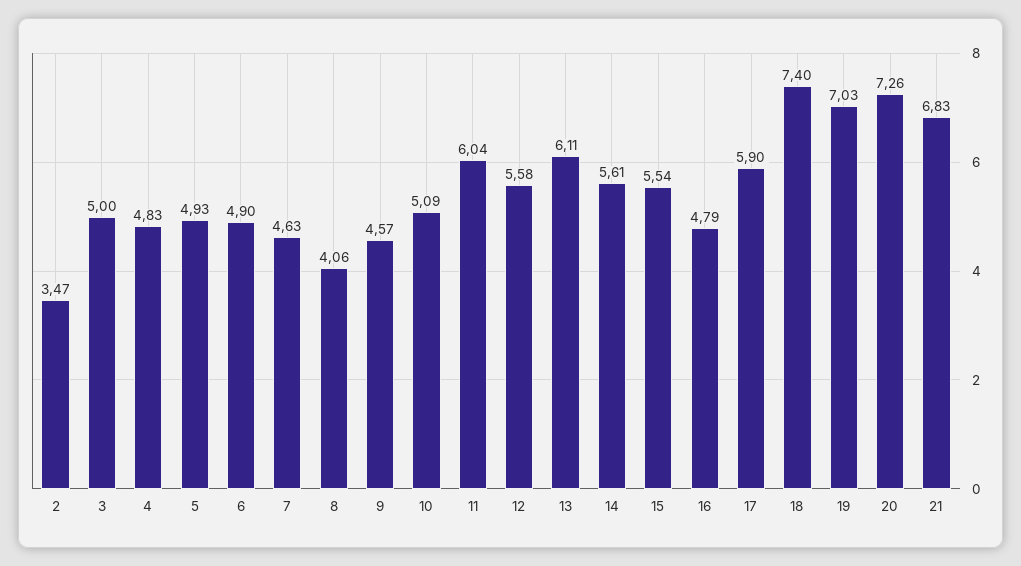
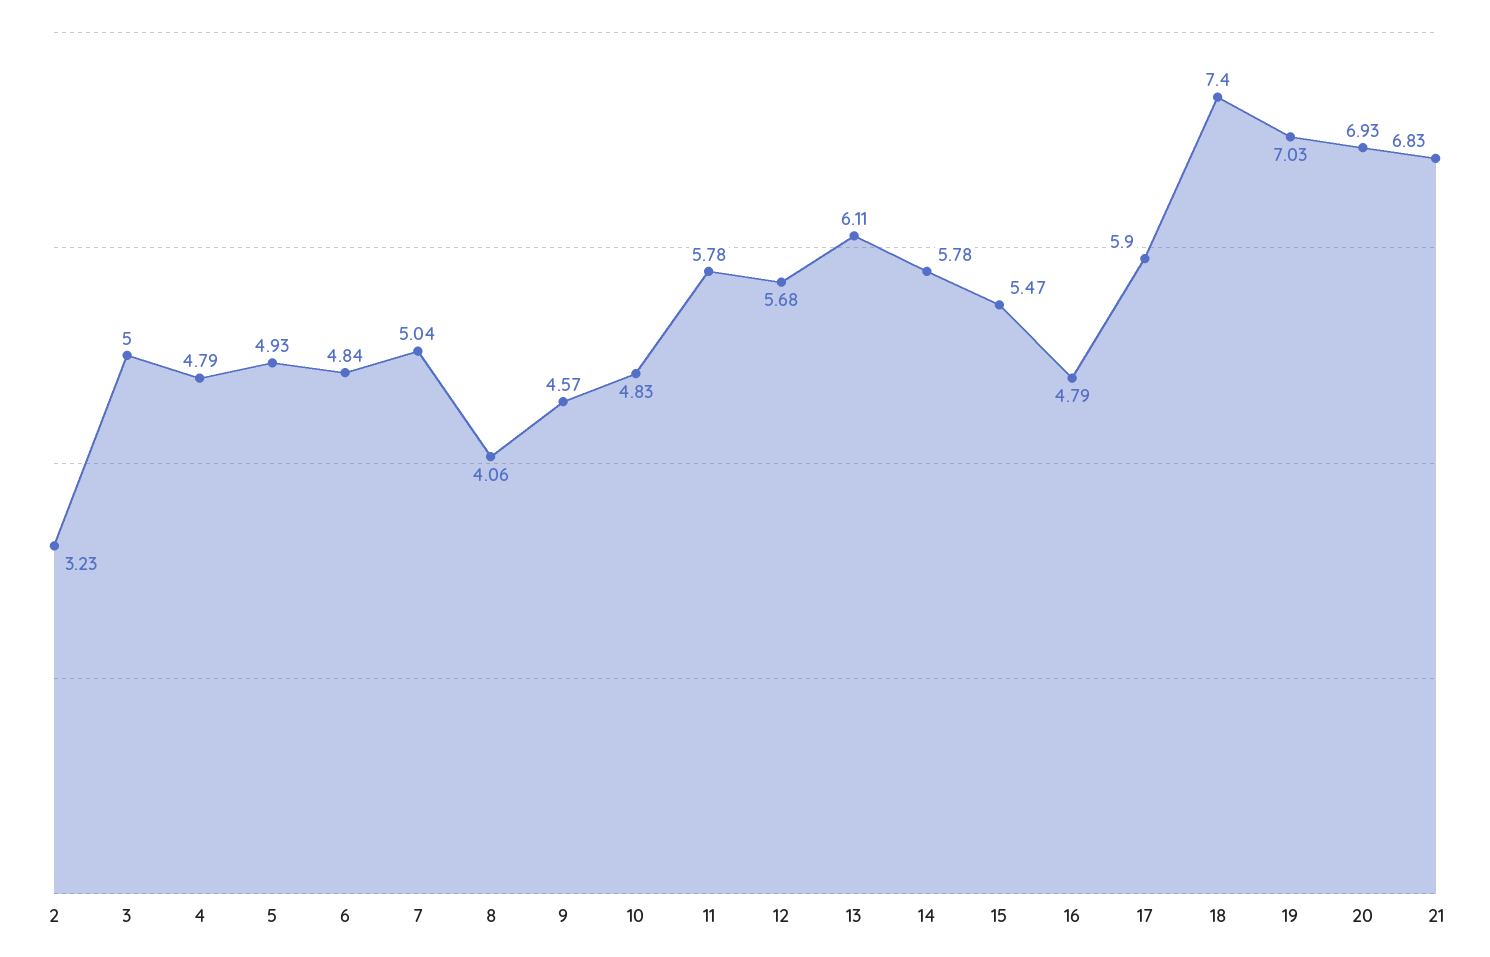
  {
-   "2": 3.47,
+   "2": 3.23,
    "3": 5,
-   "4": 4.83,
+   "4": 4.79,
    "5": 4.93,
-   "6": 4.9,
+   "6": 4.84,
-   "7": 4.63,
+   "7": 5.04,
    "8": 4.06,
    "9": 4.57,
-   "10": 5.09,
+   "10": 4.83,
-   "11": 6.04,
+   "11": 5.78,
-   "12": 5.58,
+   "12": 5.68,
    "13": 6.11,
-   "14": 5.61,
+   "14": 5.78,
-   "15": 5.54,
+   "15": 5.47,
    "16": 4.79,
    "17": 5.9,
    "18": 7.4,
    "19": 7.03,
-   "20": 7.26,
+   "20": 6.93,
    "21": 6.83
  }

